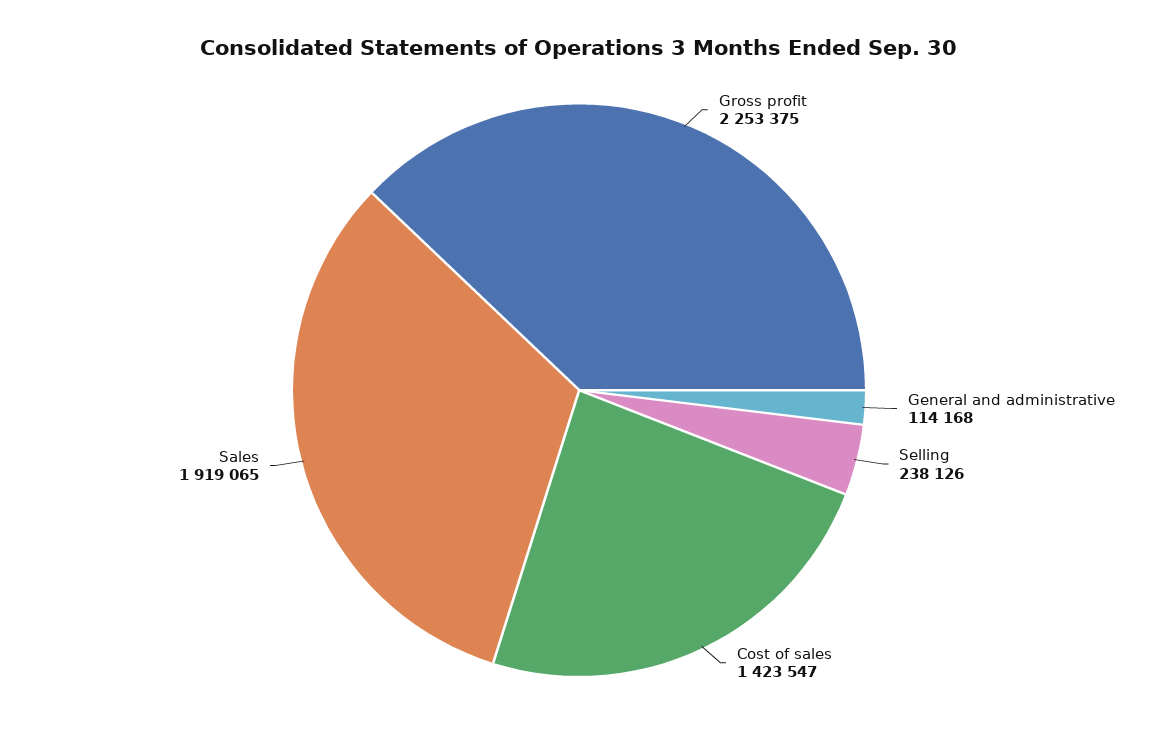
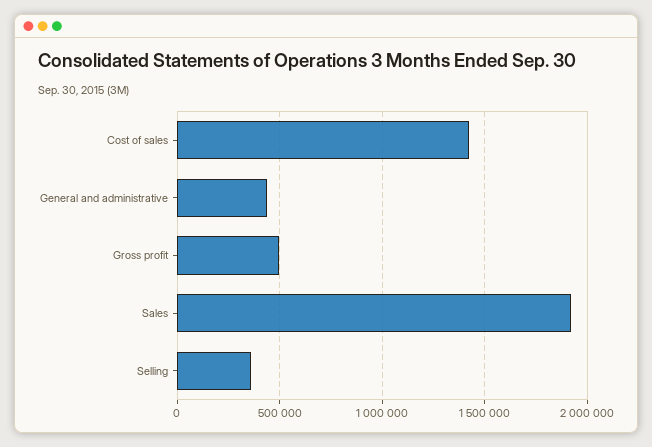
  {
-   "Gross profit": 2253375,
+   "Gross profit": 500000,
-   "General and administrative": 114168,
+   "General and administrative": 450000,
-   "Selling": 238126,
+   "Selling": 350000,
    "Cost of sales": 1423547,
    "Sales": 1919065
  }

